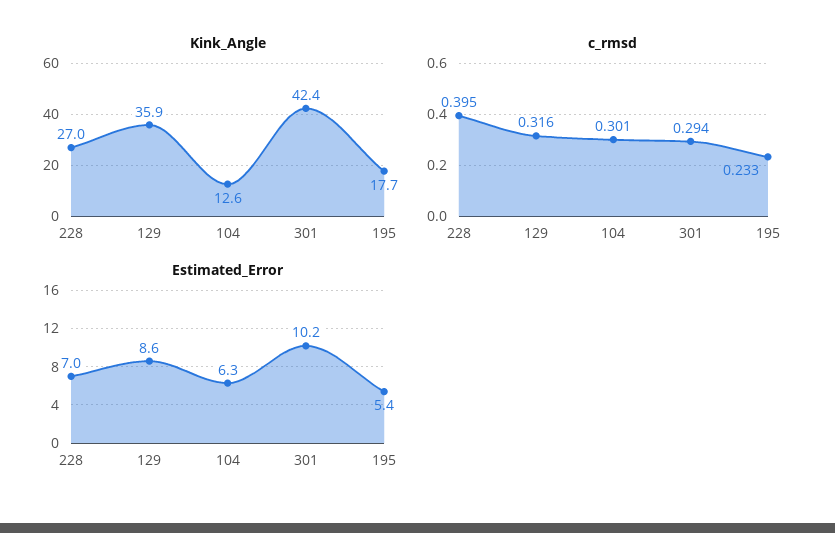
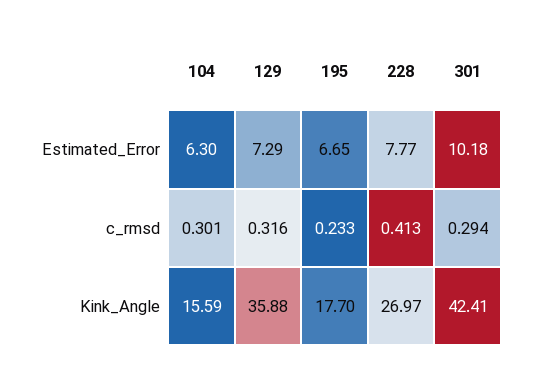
  {
    "Kink_Angle": {
      "228": 26.97,
      "129": 35.88,
-     "104": 12.6,
+     "104": 15.59,
      "301": 42.41,
      "195": 17.7
    },
    "c_rmsd": {
-     "228": 0.395,
+     "228": 0.413,
      "129": 0.316,
      "104": 0.301,
      "301": 0.294,
      "195": 0.233
    },
    "Estimated_Error": {
-     "228": 7,
+     "228": 7.77,
-     "129": 8.6,
+     "129": 7.29,
      "104": 6.3,
      "301": 10.18,
-     "195": 5.4
+     "195": 6.65
    }
  }

